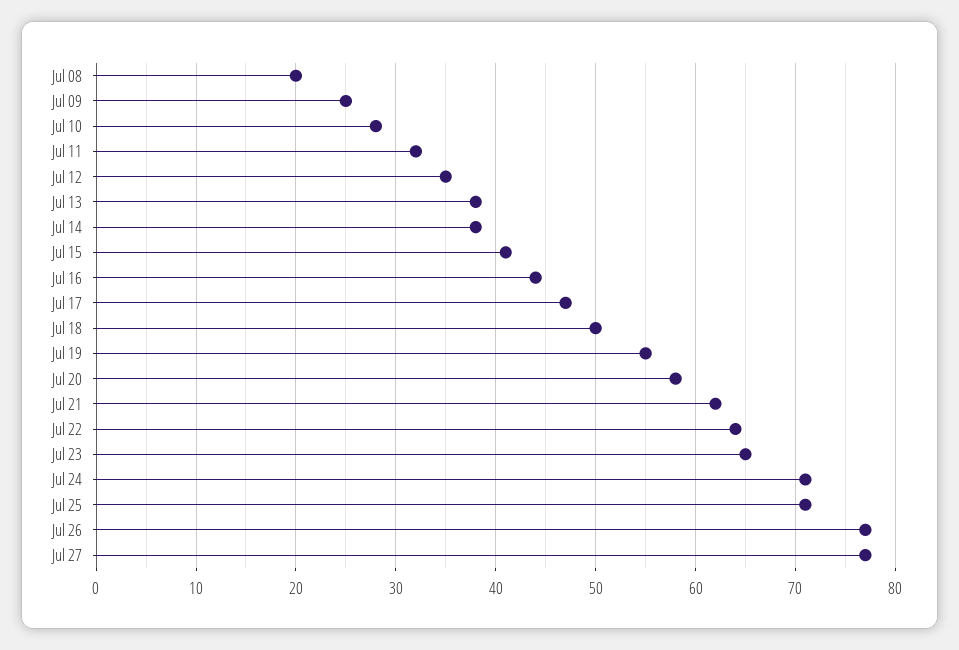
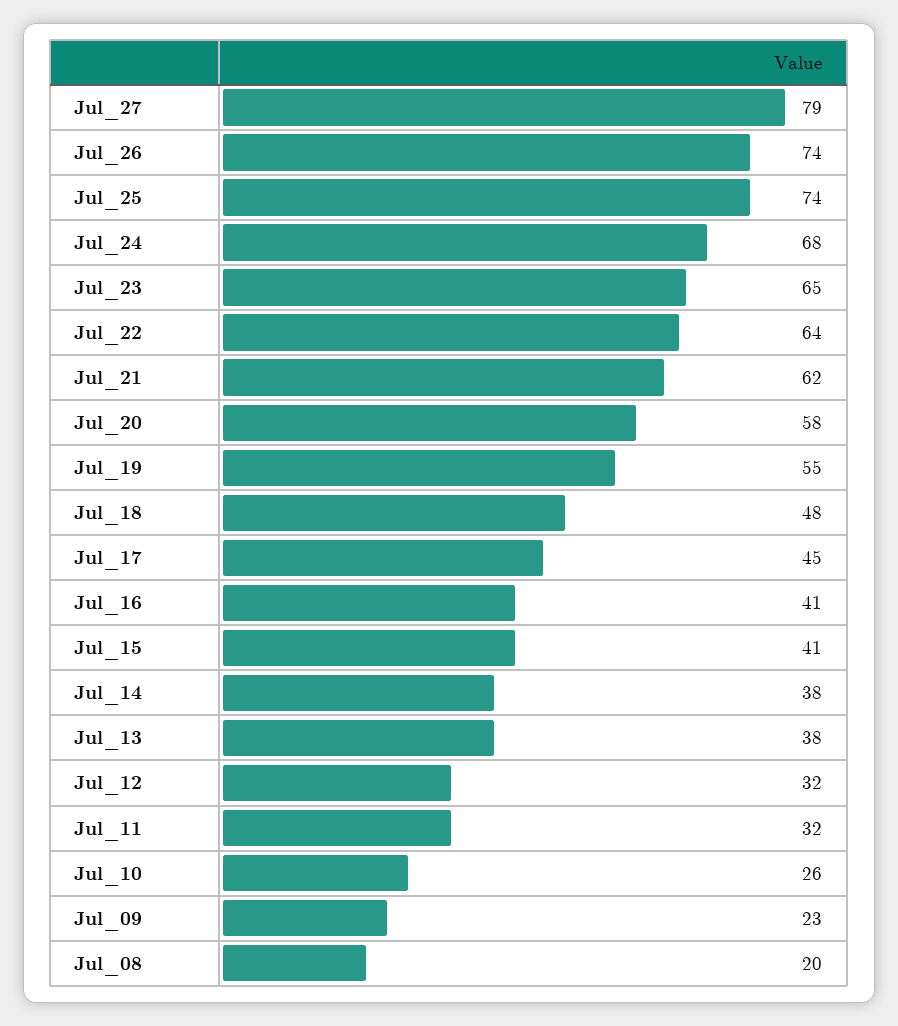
  {
    "Jul 08": 20,
-   "Jul 09": 25,
+   "Jul 09": 23,
-   "Jul 10": 28,
+   "Jul 10": 26,
    "Jul 11": 32,
-   "Jul 12": 35,
+   "Jul 12": 32,
    "Jul 13": 38,
    "Jul 14": 38,
    "Jul 15": 41,
-   "Jul 16": 44,
+   "Jul 16": 41,
-   "Jul 17": 47,
+   "Jul 17": 45,
-   "Jul 18": 50,
+   "Jul 18": 48,
    "Jul 19": 55,
    "Jul 20": 58,
    "Jul 21": 62,
    "Jul 22": 64,
    "Jul 23": 65,
-   "Jul 24": 71,
+   "Jul 24": 68,
-   "Jul 25": 71,
+   "Jul 25": 74,
-   "Jul 26": 77,
+   "Jul 26": 74,
-   "Jul 27": 77
+   "Jul 27": 79
  }

